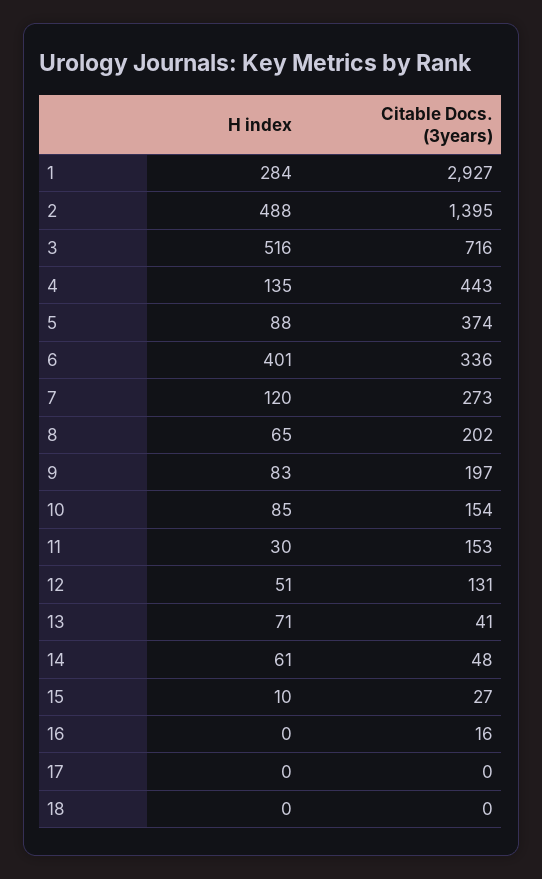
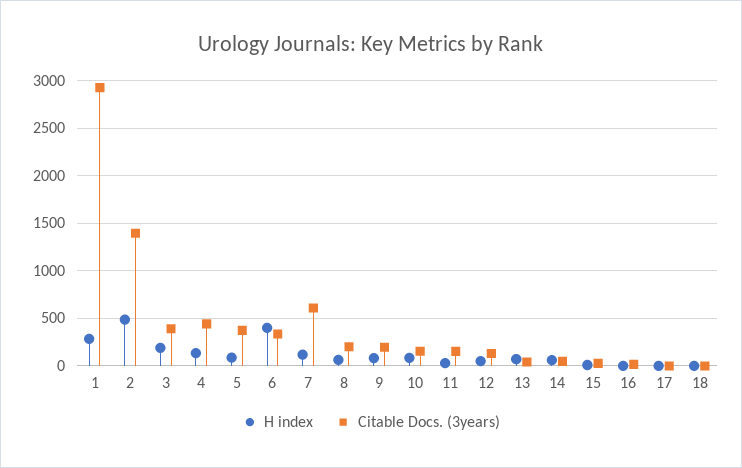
  {
    "H index": {
      "1": 284,
      "2": 488,
-     "3": 516,
+     "3": 200,
      "4": 135,
      "5": 88,
      "6": 401,
      "7": 120,
      "8": 65,
      "9": 83,
      "10": 85,
      "11": 30,
      "12": 51,
      "13": 71,
      "14": 61,
      "15": 10,
      "16": 0,
      "17": 0,
      "18": 0
    },
    "Citable Docs. (3years)": {
      "1": 2927,
      "2": 1395,
-     "3": 716,
+     "3": 400,
      "4": 443,
      "5": 374,
      "6": 336,
-     "7": 273,
+     "7": 600,
      "8": 202,
      "9": 197,
      "10": 154,
      "11": 153,
      "12": 131,
      "13": 41,
      "14": 48,
      "15": 27,
      "16": 16,
      "17": 0,
      "18": 0
    }
  }

